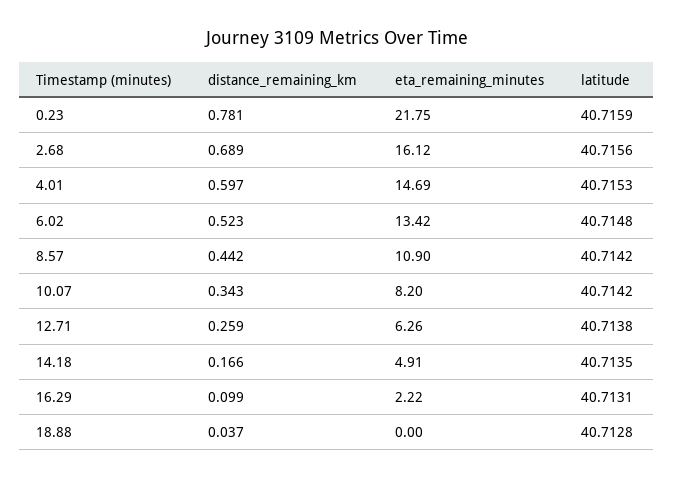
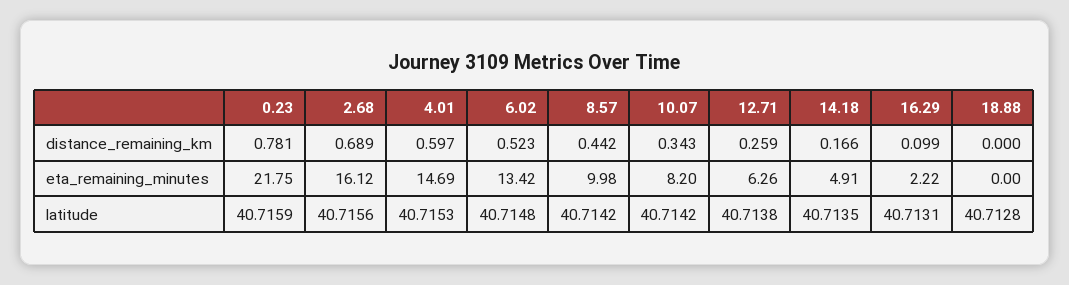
  {
    "distance_remaining_km": {
      "0.23": 0.781,
      "2.68": 0.689,
      "4.01": 0.597,
      "6.02": 0.523,
      "8.57": 0.442,
      "10.07": 0.343,
      "12.71": 0.259,
      "14.18": 0.166,
      "16.29": 0.099,
-     "18.88": 0.037
+     "18.88": 0
    },
    "eta_remaining_minutes": {
      "0.23": 21.75,
      "2.68": 16.12,
      "4.01": 14.69,
      "6.02": 13.42,
-     "8.57": 10.9,
+     "8.57": 9.98,
      "10.07": 8.2,
      "12.71": 6.26,
      "14.18": 4.91,
      "16.29": 2.22,
      "18.88": 0
    },
    "latitude": {
      "0.23": 40.7159,
      "2.68": 40.7156,
      "4.01": 40.7153,
      "6.02": 40.7148,
      "8.57": 40.7142,
      "10.07": 40.7142,
      "12.71": 40.7138,
      "14.18": 40.7135,
      "16.29": 40.7131,
      "18.88": 40.7128
    }
  }

